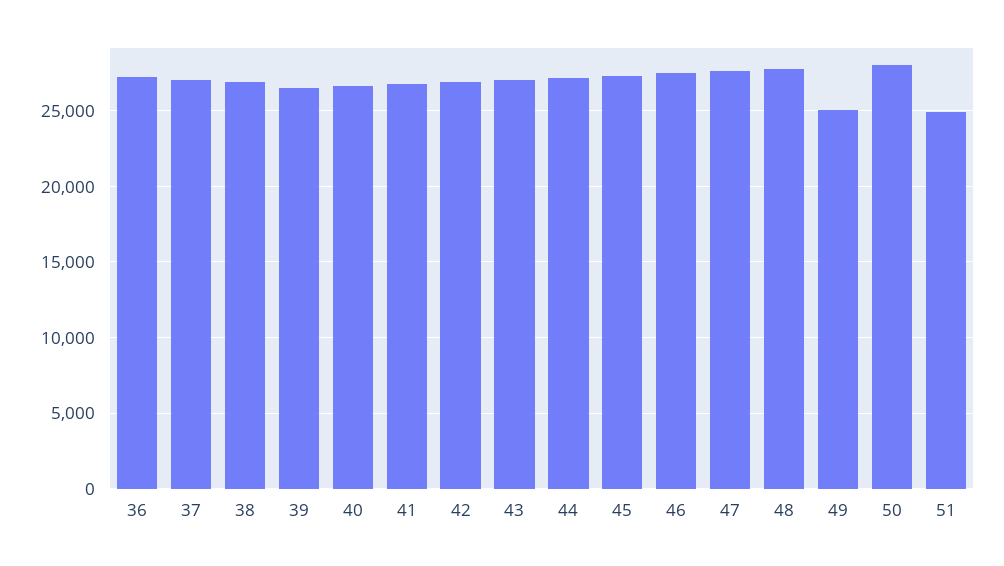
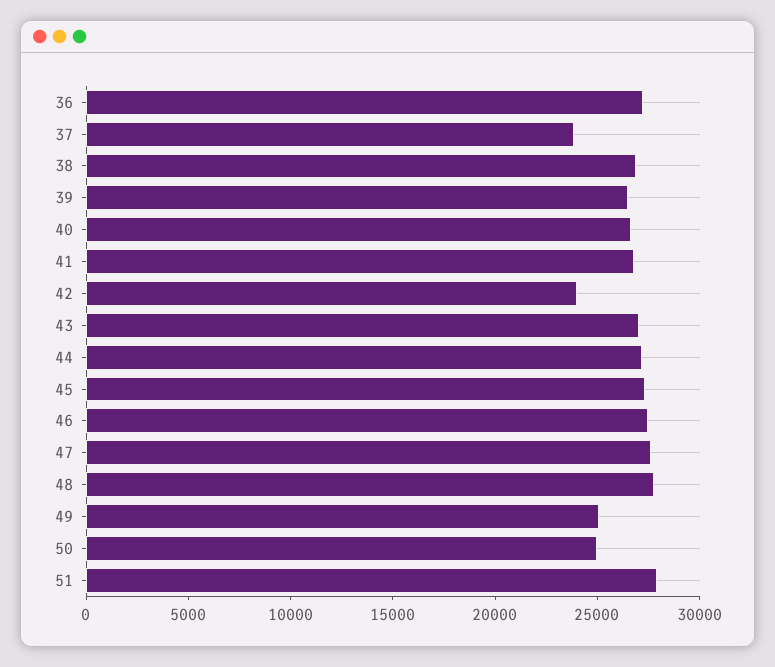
  {
    "36": 27000,
-   "37": 27000,
+   "37": 24000,
    "38": 27000,
    "39": 26500,
    "40": 26500,
    "41": 27000,
-   "42": 27000,
+   "42": 24000,
    "43": 27000,
    "44": 27000,
    "45": 27500,
    "46": 27500,
    "47": 27500,
    "48": 28000,
    "49": 25000,
-   "50": 28000,
+   "50": 25000,
-   "51": 25000
+   "51": 28000
  }

